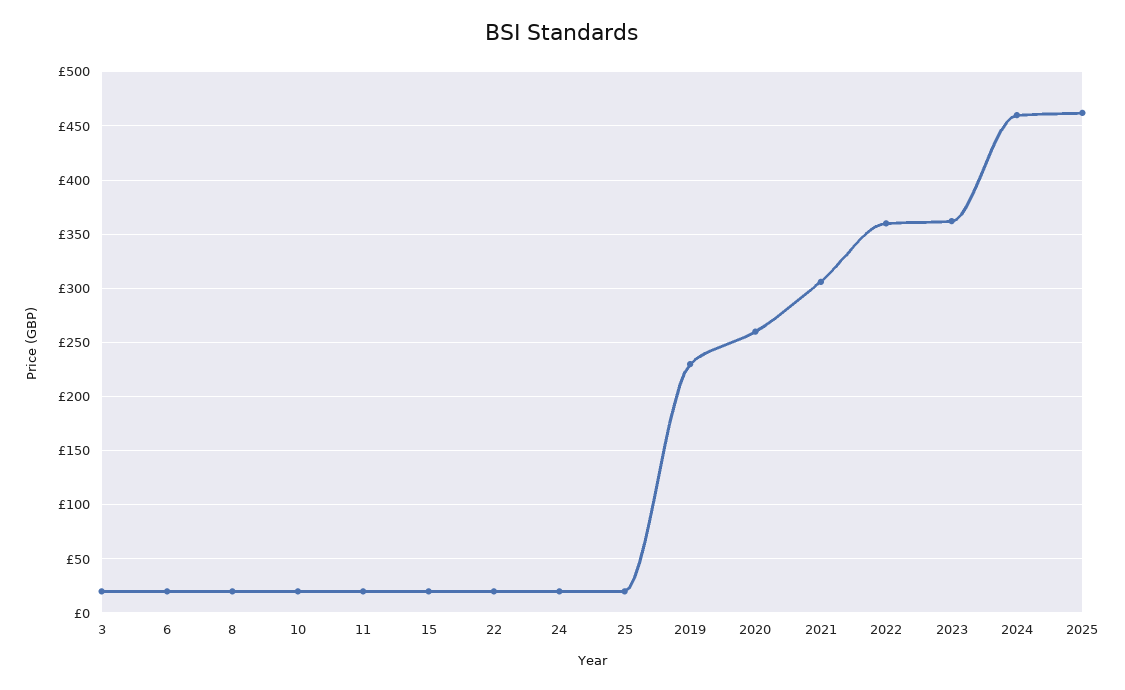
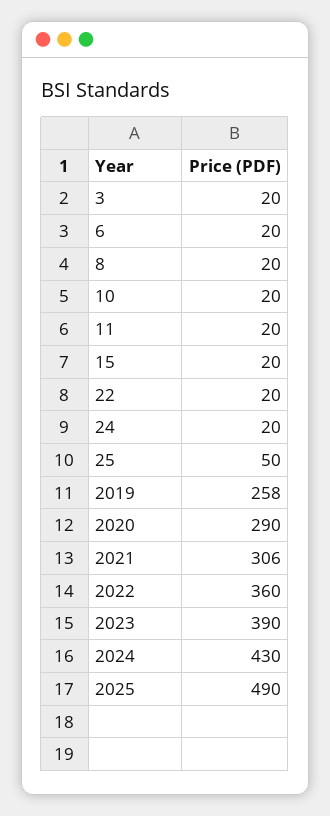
  {
    "3": 20,
    "6": 20,
    "8": 20,
    "10": 20,
    "11": 20,
    "15": 20,
    "22": 20,
    "24": 20,
-   "25": 20,
+   "25": 50,
-   "2019": 230,
+   "2019": 258,
-   "2020": 260,
+   "2020": 290,
    "2021": 306,
    "2022": 360,
-   "2023": 360,
+   "2023": 390,
-   "2024": 460,
+   "2024": 430,
-   "2025": 460
+   "2025": 490
  }

